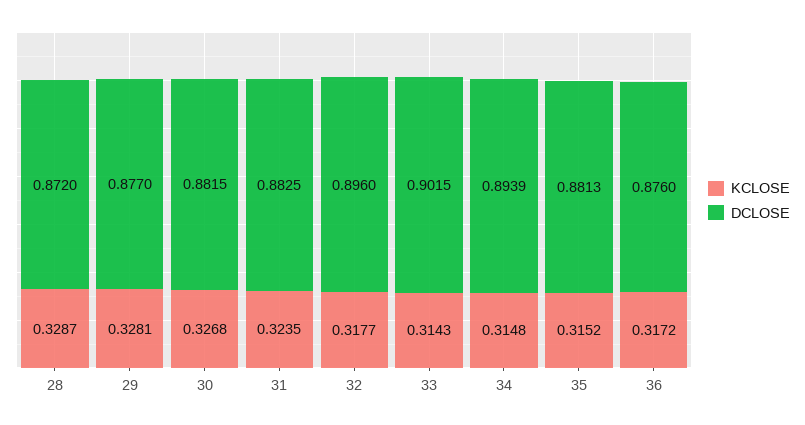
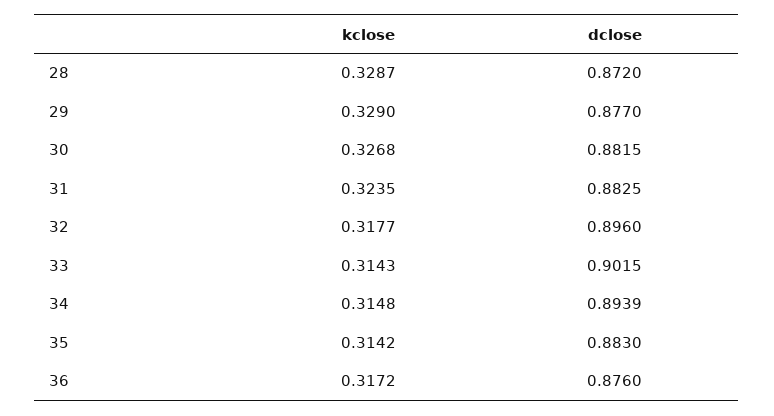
  {
    "KCLOSE": {
      "28": 0.3287,
-     "29": 0.3281,
+     "29": 0.329,
      "30": 0.3268,
      "31": 0.3235,
      "32": 0.3177,
      "33": 0.3143,
      "34": 0.3148,
-     "35": 0.3152,
+     "35": 0.3142,
      "36": 0.3172
    },
    "DCLOSE": {
      "28": 0.872,
      "29": 0.877,
      "30": 0.8815,
      "31": 0.8825,
      "32": 0.896,
      "33": 0.9015,
      "34": 0.8939,
-     "35": 0.8813,
+     "35": 0.883,
      "36": 0.876
    }
  }

